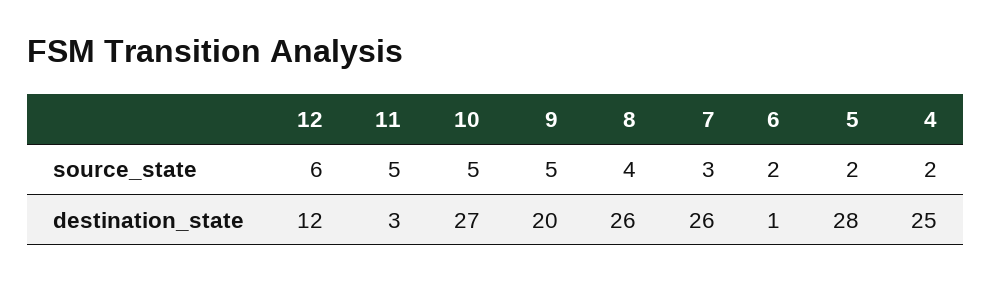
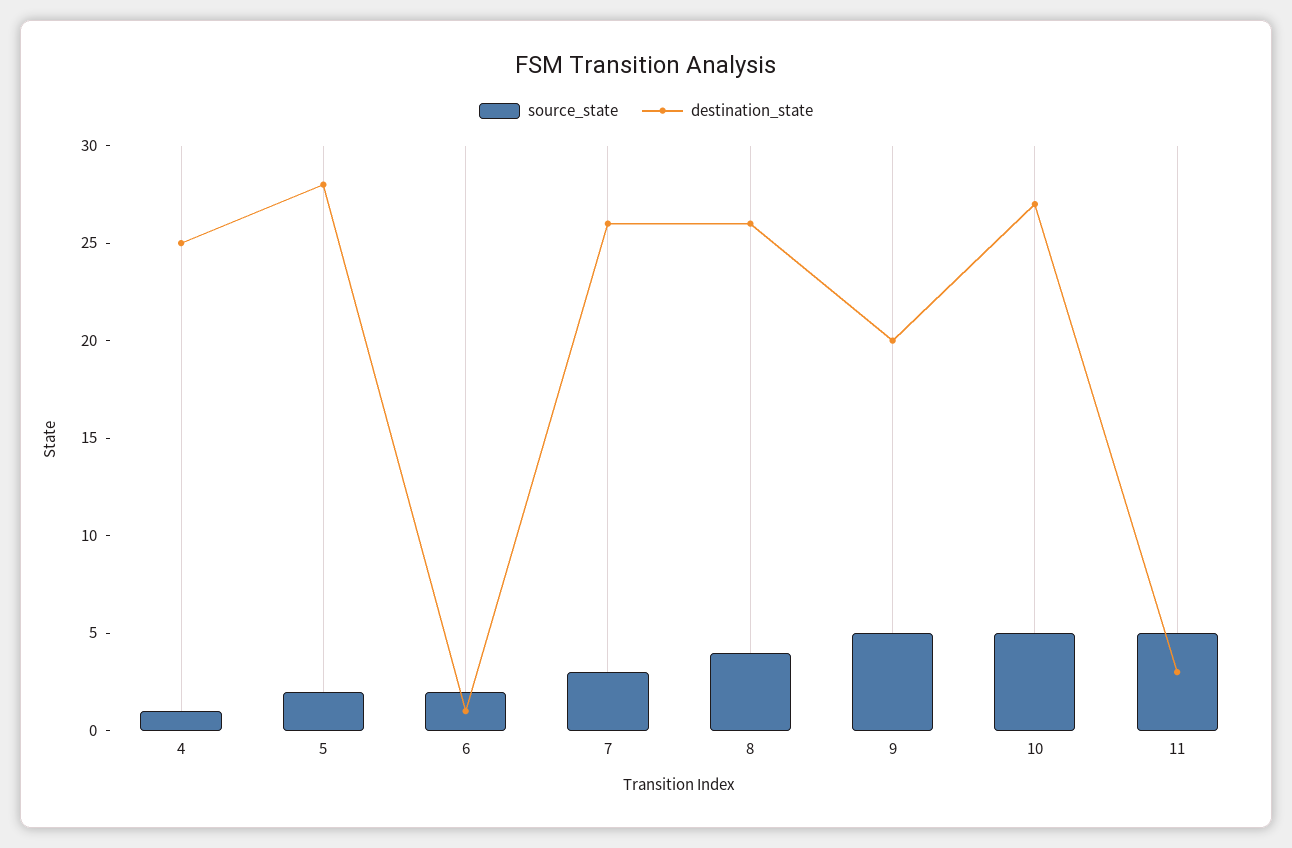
  {
    "source_state": {
-     "12": 6,
      "11": 5,
      "10": 5,
      "9": 5,
      "8": 4,
      "7": 3,
      "6": 2,
      "5": 2,
-     "4": 2
+     "4": 1
    },
    "destination_state": {
-     "12": 12,
      "11": 3,
      "10": 27,
      "9": 20,
      "8": 26,
      "7": 26,
      "6": 1,
      "5": 28,
      "4": 25
    }
  }

